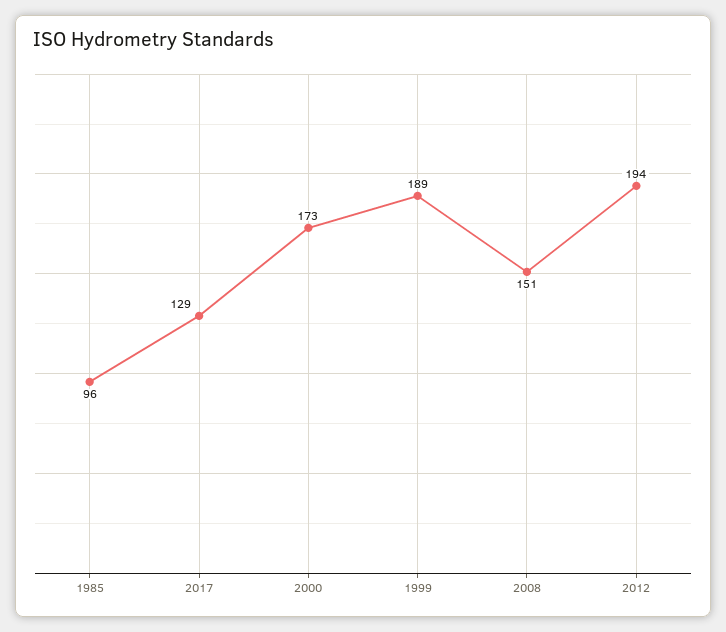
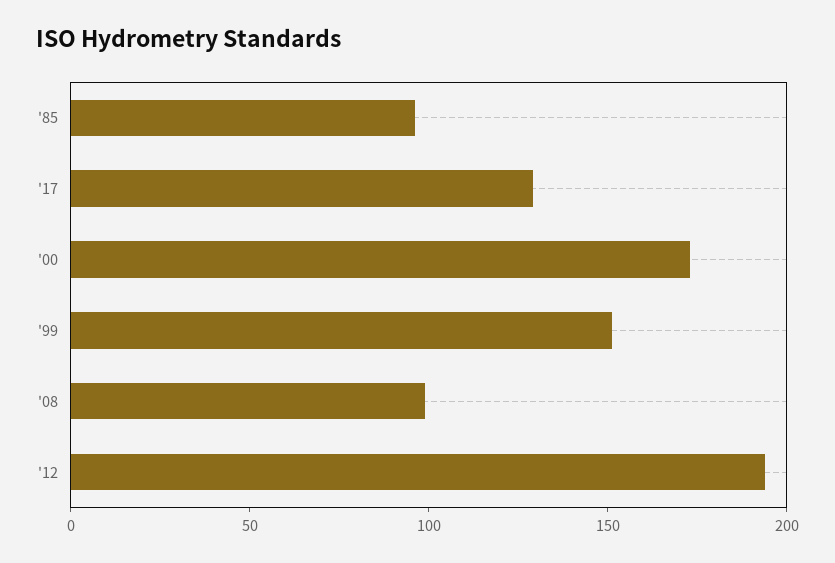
  {
    "1985": 96,
    "2017": 129,
    "2000": 173,
-   "1999": 189,
+   "1999": 150,
-   "2008": 151,
+   "2008": 100,
    "2012": 194
  }

